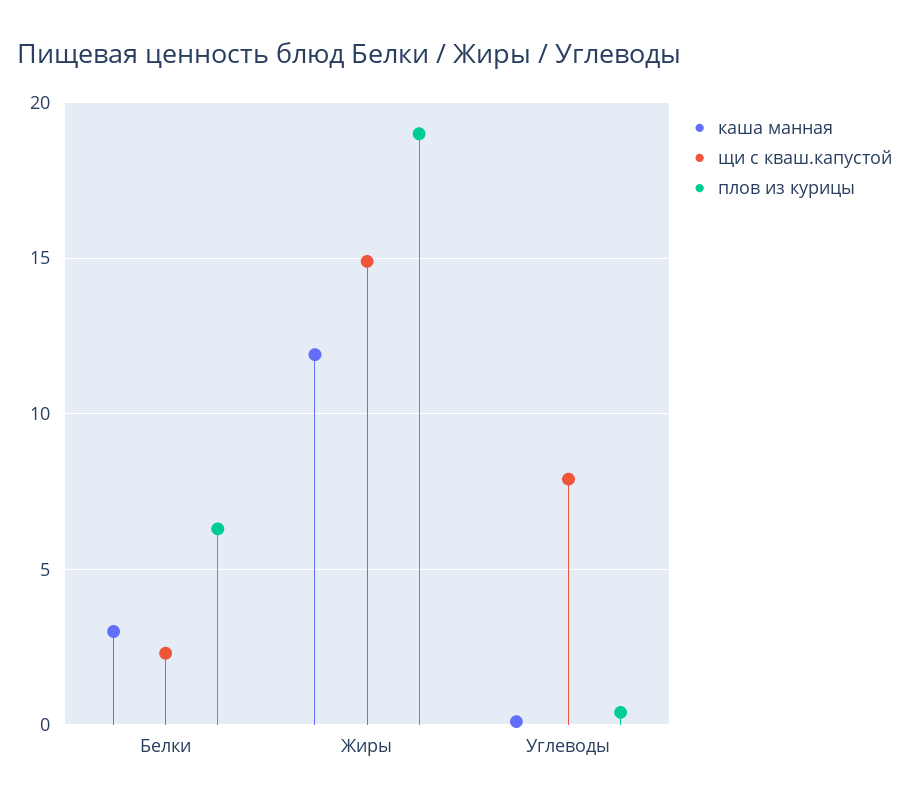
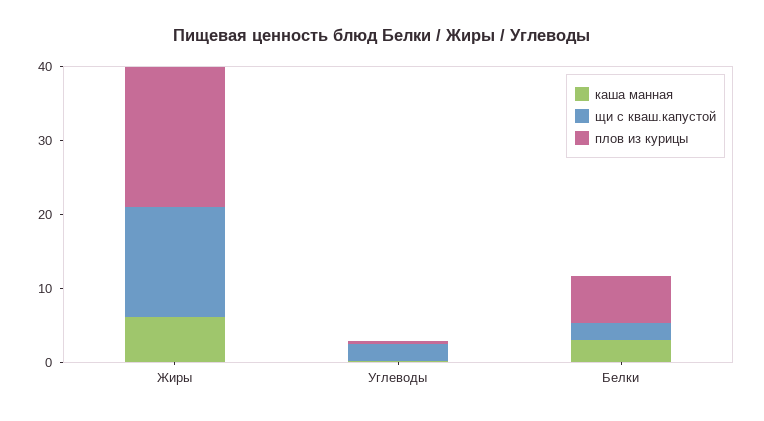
  {
    "каша манная": {
      "Белки": 3,
-     "Жиры": 12,
+     "Жиры": 6,
      "Углеводы": 0
    },
    "щи с кваш.капустой": {
      "Белки": 2.5,
      "Жиры": 15,
-     "Углеводы": 8
+     "Углеводы": 2
    },
    "плов из курицы": {
      "Белки": 6.5,
      "Жиры": 19,
      "Углеводы": 0.5
    }
  }

